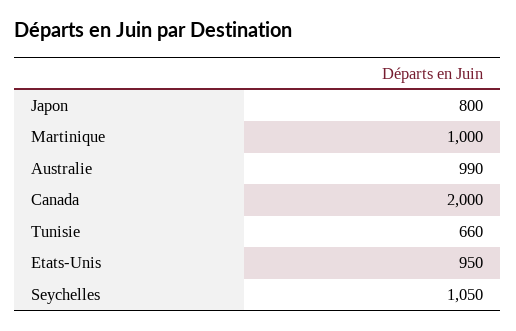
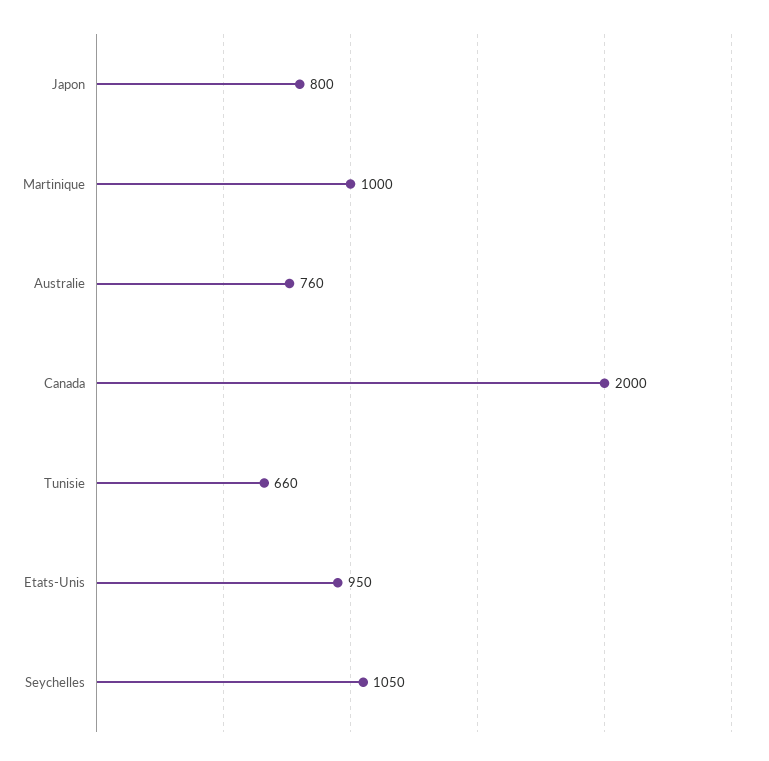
  {
    "Japon": 800,
    "Martinique": 1000,
-   "Australie": 990,
+   "Australie": 760,
    "Canada": 2000,
    "Tunisie": 660,
    "Etats-Unis": 950,
    "Seychelles": 1050
  }

